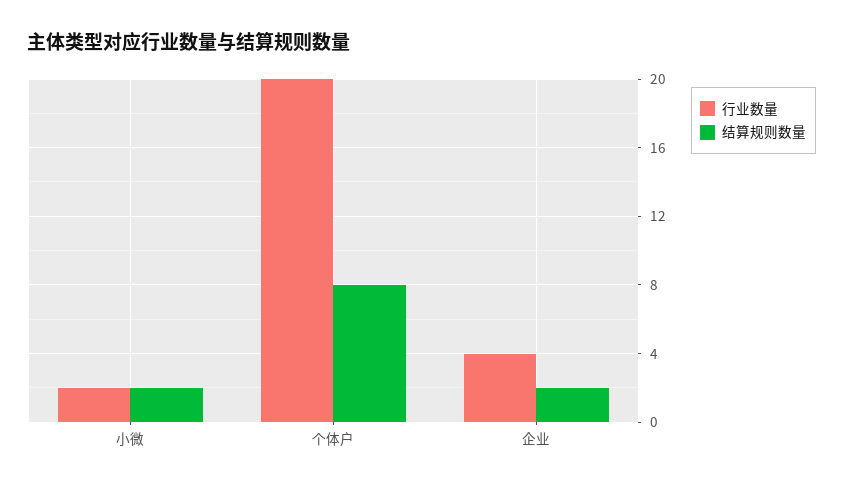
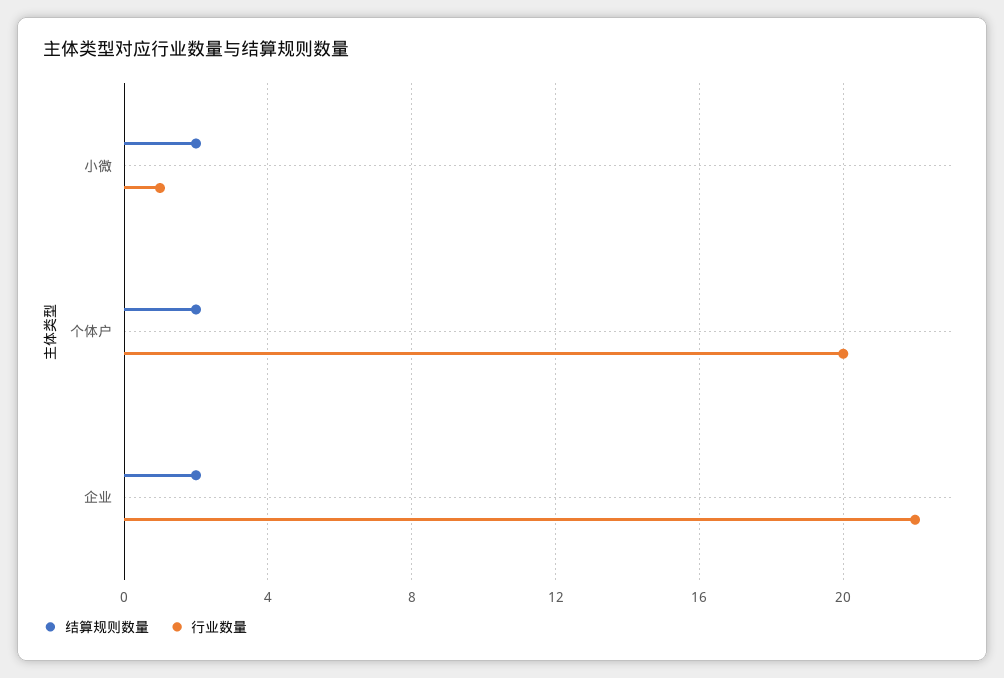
  {
    "行业数量": {
-     "小微": 2,
+     "小微": 1,
      "个体户": 20,
-     "企业": 4
+     "企业": 22
    },
    "结算规则数量": {
      "小微": 2,
-     "个体户": 8,
+     "个体户": 2,
      "企业": 2
    }
  }

